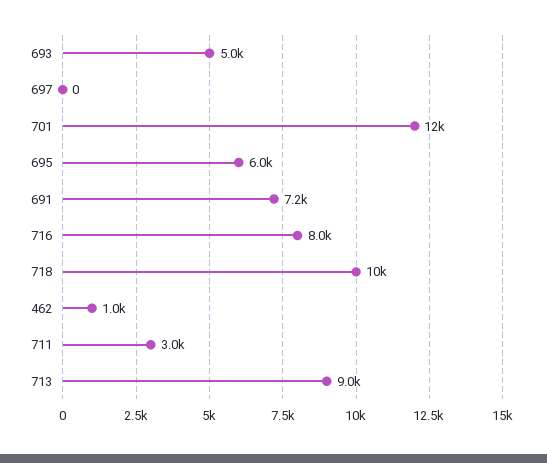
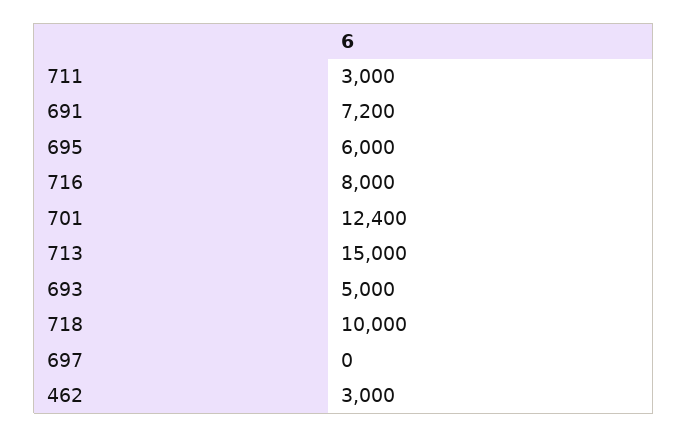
  {
    "693": 5000,
    "697": 0,
    "701": 12400,
    "695": 6000,
    "691": 7200,
    "716": 8000,
    "718": 10000,
-   "462": 1000,
+   "462": 3000,
    "711": 3000,
-   "713": 9000
+   "713": 15000
  }

